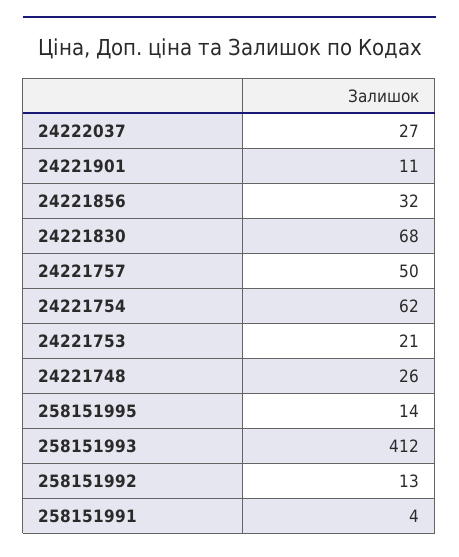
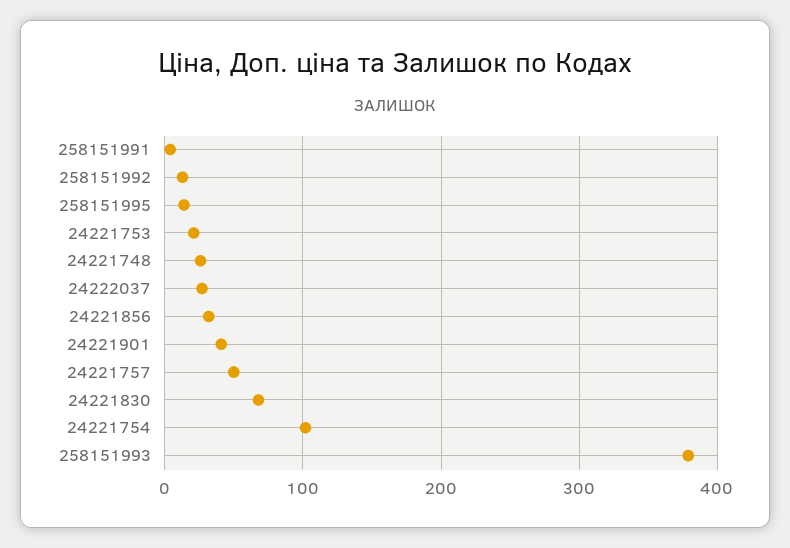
  {
    "24222037": 27,
-   "24221901": 11,
+   "24221901": 40,
    "24221856": 32,
    "24221830": 68,
    "24221757": 50,
-   "24221754": 62,
+   "24221754": 100,
    "24221753": 21,
    "24221748": 26,
    "258151995": 14,
-   "258151993": 412,
+   "258151993": 380,
    "258151992": 13,
    "258151991": 4
  }

